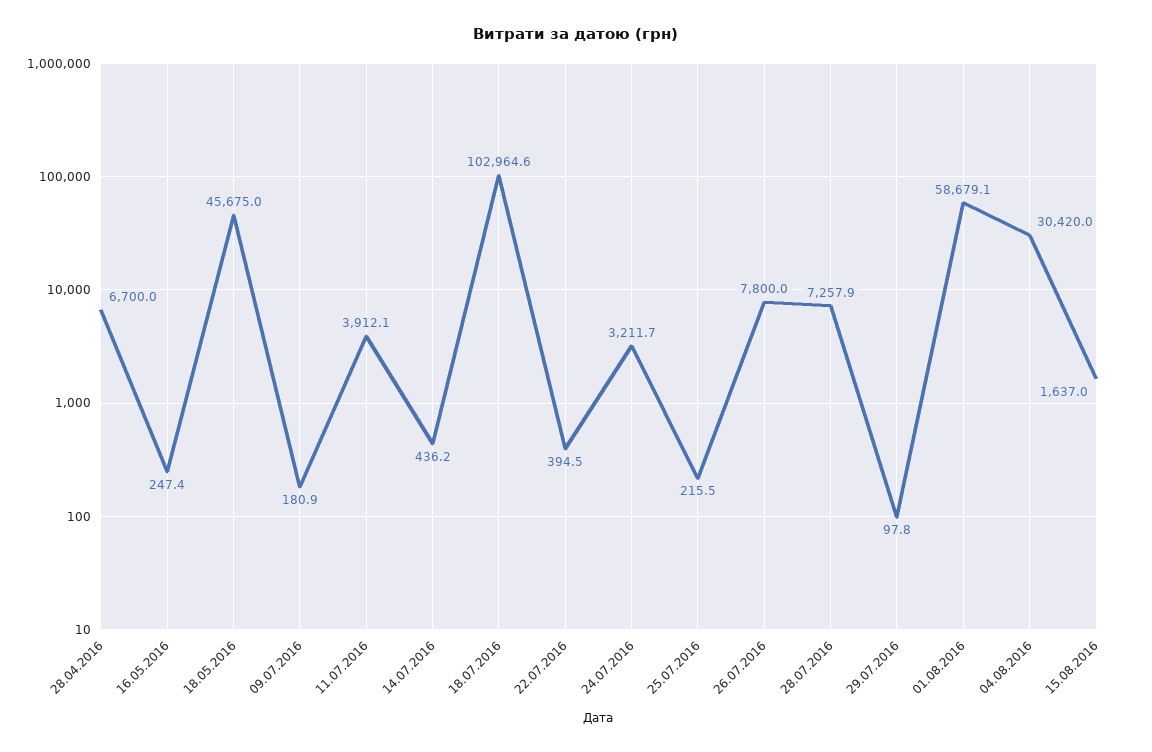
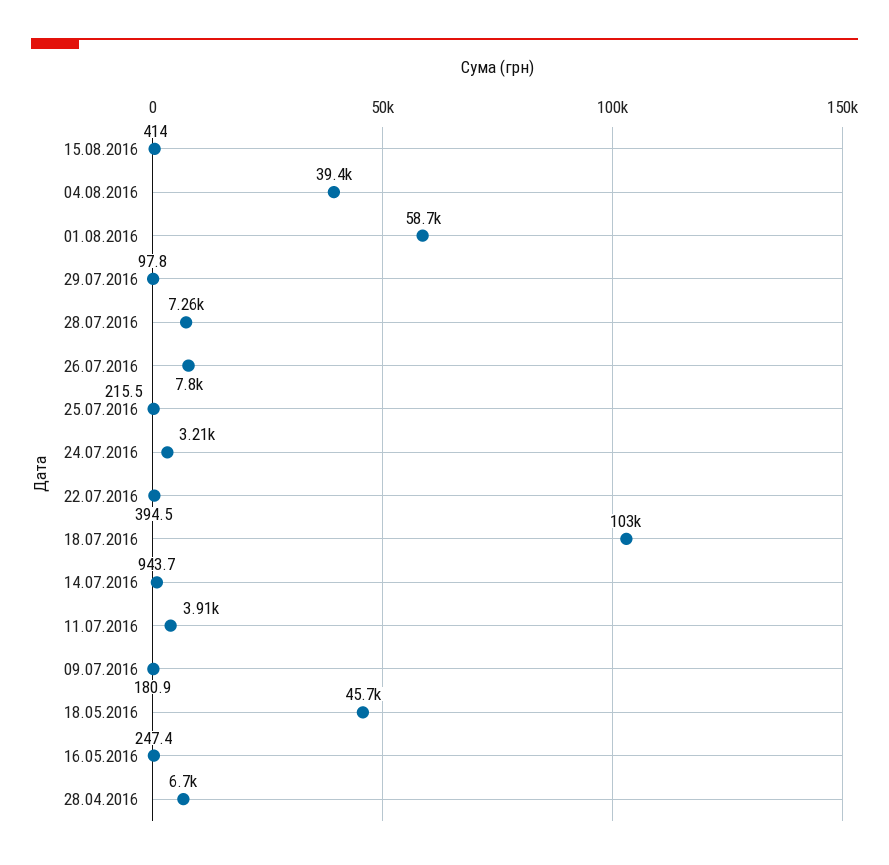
  {
    "28.04.2016": 6700,
    "16.05.2016": 247.4,
    "18.05.2016": 45675,
    "09.07.2016": 180.9,
    "11.07.2016": 3912.1,
-   "14.07.2016": 436.2,
+   "14.07.2016": 943.7,
    "18.07.2016": 102964.6,
    "22.07.2016": 394.5,
    "24.07.2016": 3211.7,
    "25.07.2016": 215.5,
    "26.07.2016": 7800,
    "28.07.2016": 7257.9,
    "29.07.2016": 97.8,
    "01.08.2016": 58679.1,
-   "04.08.2016": 30420,
+   "04.08.2016": 39400,
-   "15.08.2016": 1637
+   "15.08.2016": 414
  }

